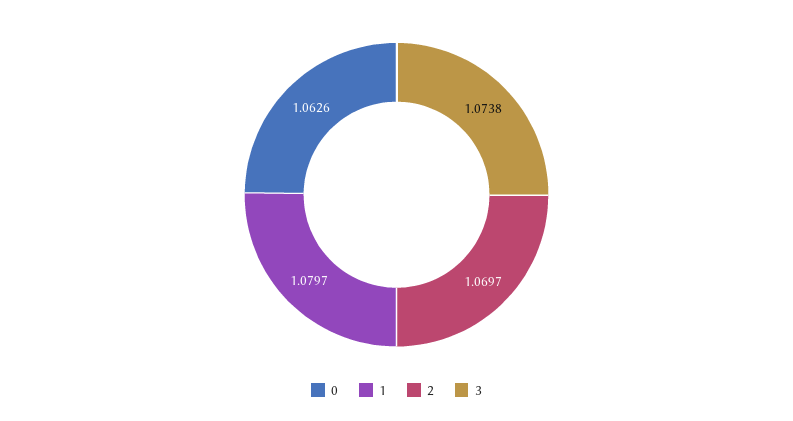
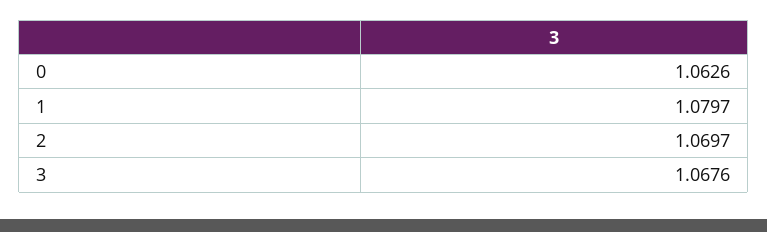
  {
    "0": 1.0626,
    "1": 1.0797,
    "2": 1.0697,
-   "3": 1.0738
+   "3": 1.0676
  }

